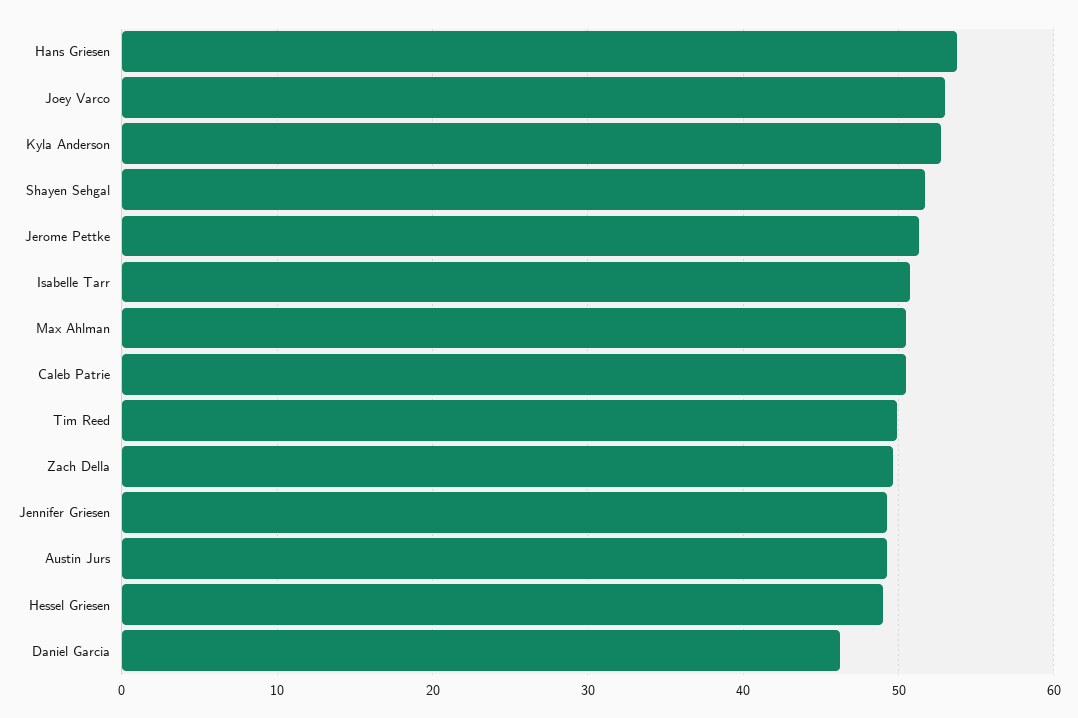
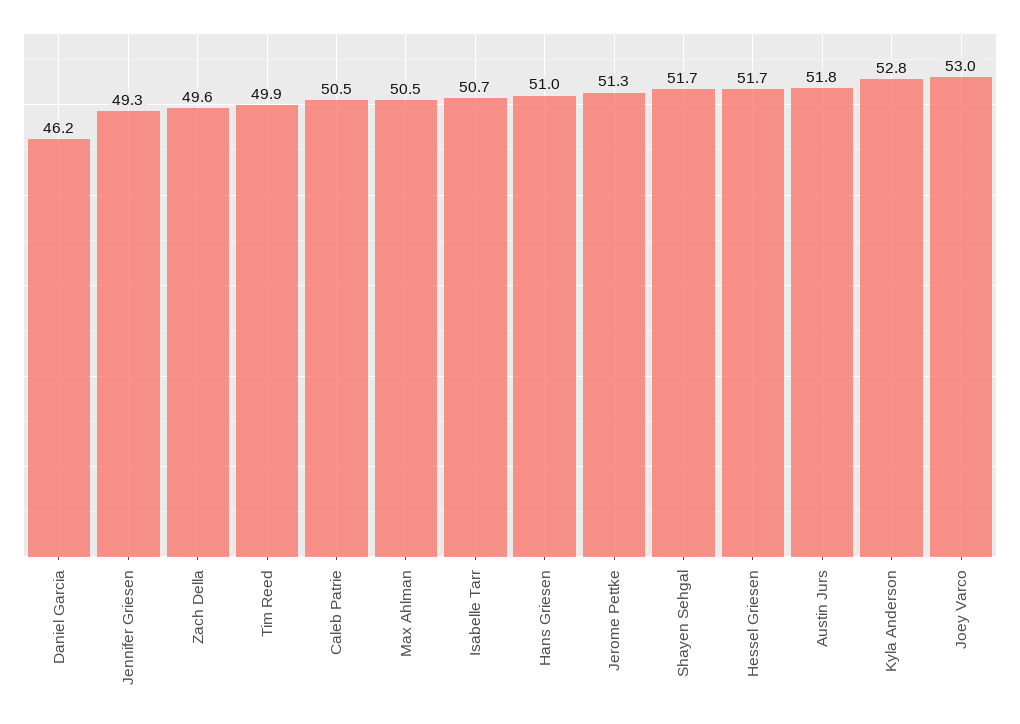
  {
-   "Hans Griesen": 54,
+   "Hans Griesen": 51,
    "Joey Varco": 53,
    "Kyla Anderson": 52.8,
    "Shayen Sehgal": 51.7,
    "Jerome Pettke": 51.3,
    "Isabelle Tarr": 50.7,
    "Max Ahlman": 50.5,
    "Caleb Patrie": 50.5,
    "Tim Reed": 49.9,
    "Zach Della": 49.6,
    "Jennifer Griesen": 49.3,
-   "Austin Jurs": 49,
+   "Austin Jurs": 51.8,
-   "Hessel Griesen": 49,
+   "Hessel Griesen": 51.7,
    "Daniel Garcia": 46.2
  }

